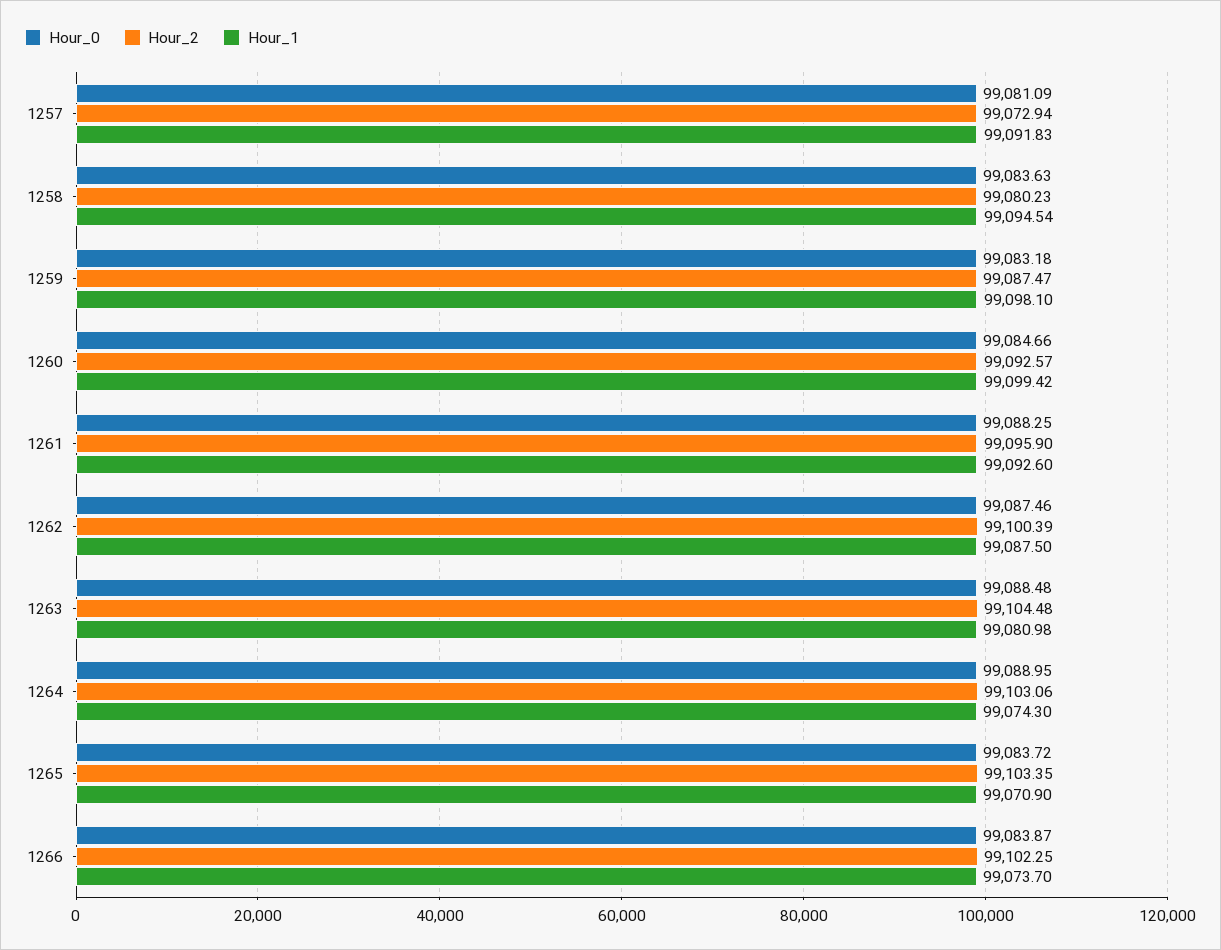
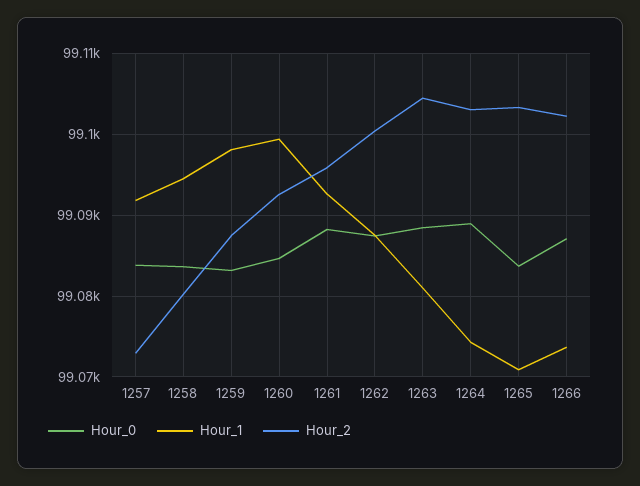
  {
    "Hour_0": {
-     "1257": 99081.09,
+     "1257": 99084,
      "1258": 99083.63,
      "1259": 99083.18,
      "1260": 99084.66,
      "1261": 99088.25,
      "1262": 99087.46,
      "1263": 99088.48,
      "1264": 99088.95,
      "1265": 99083.72,
-     "1266": 99083.87
+     "1266": 99087
    },
    "Hour_2": {
      "1257": 99072.94,
      "1258": 99080.23,
      "1259": 99087.47,
      "1260": 99092.57,
      "1261": 99095.9,
      "1262": 99100.39,
      "1263": 99104.48,
      "1264": 99103.06,
      "1265": 99103.35,
      "1266": 99102.25
    },
    "Hour_1": {
      "1257": 99091.83,
      "1258": 99094.54,
      "1259": 99098.1,
      "1260": 99099.42,
      "1261": 99092.6,
      "1262": 99087.5,
      "1263": 99080.98,
      "1264": 99074.3,
      "1265": 99070.9,
      "1266": 99073.7
    }
  }

